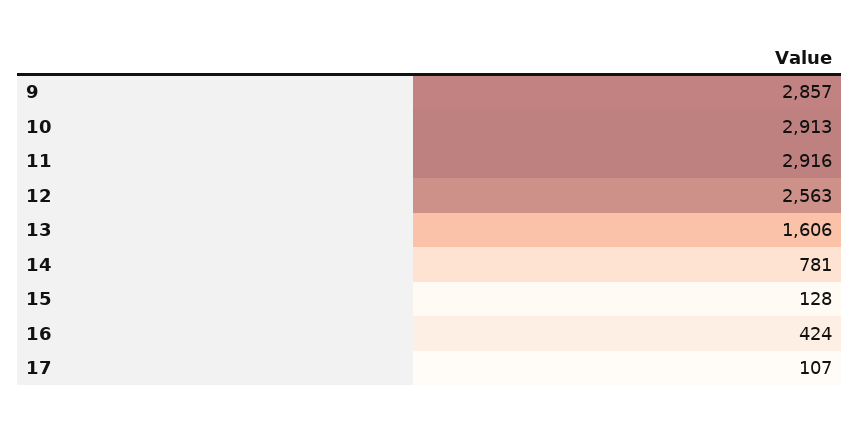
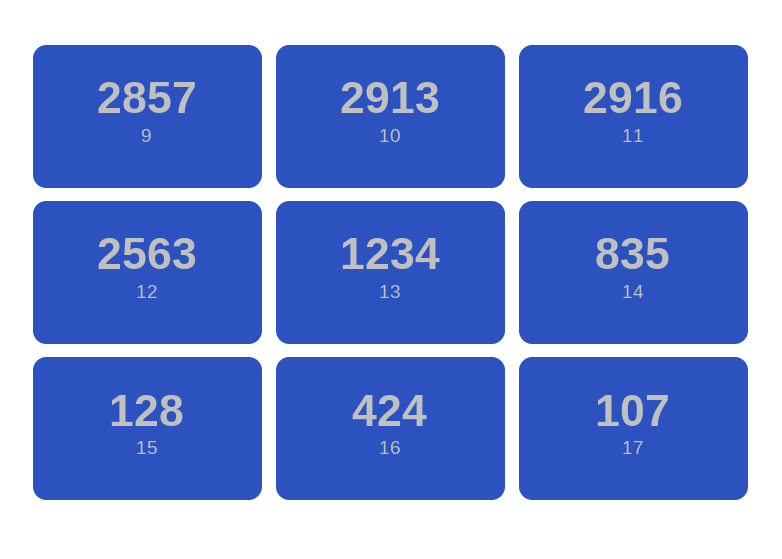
  {
    "9": 2857,
    "10": 2913,
    "11": 2916,
    "12": 2563,
-   "13": 1606,
+   "13": 1234,
-   "14": 781,
+   "14": 835,
    "15": 128,
    "16": 424,
    "17": 107
  }

